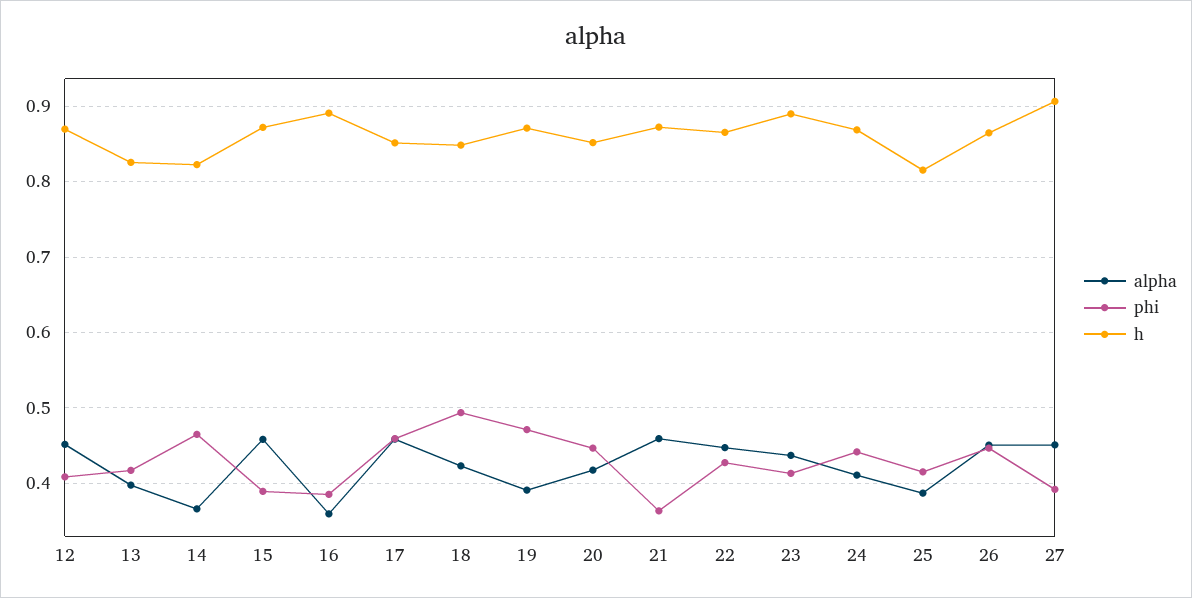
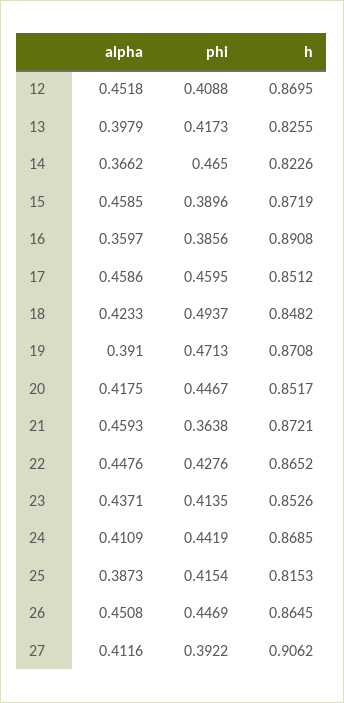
  {
    "alpha": {
      "12": 0.4518,
      "13": 0.3979,
      "14": 0.3662,
      "15": 0.4585,
      "16": 0.3597,
      "17": 0.4586,
      "18": 0.4233,
      "19": 0.391,
      "20": 0.4175,
      "21": 0.4593,
      "22": 0.4476,
      "23": 0.4371,
      "24": 0.4109,
      "25": 0.3873,
      "26": 0.4508,
-     "27": 0.45
+     "27": 0.4116
    },
    "phi": {
      "12": 0.4088,
      "13": 0.4173,
      "14": 0.465,
      "15": 0.3896,
      "16": 0.3856,
      "17": 0.4595,
      "18": 0.4937,
      "19": 0.4713,
      "20": 0.4467,
      "21": 0.3638,
      "22": 0.4276,
      "23": 0.4135,
      "24": 0.4419,
      "25": 0.4154,
      "26": 0.4469,
      "27": 0.3922
    },
    "h": {
      "12": 0.8695,
      "13": 0.8255,
      "14": 0.8226,
      "15": 0.8719,
      "16": 0.8908,
      "17": 0.8512,
      "18": 0.8482,
      "19": 0.8708,
      "20": 0.8517,
      "21": 0.8721,
      "22": 0.8652,
-     "23": 0.89,
+     "23": 0.8526,
      "24": 0.8685,
      "25": 0.8153,
      "26": 0.8645,
      "27": 0.9062
    }
  }

